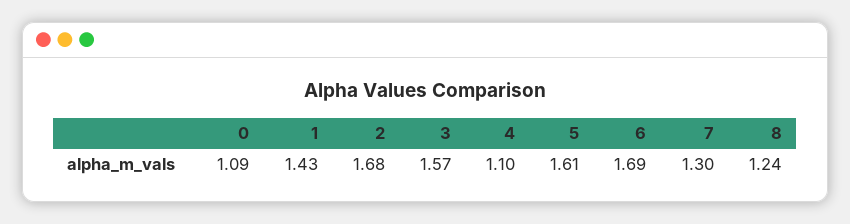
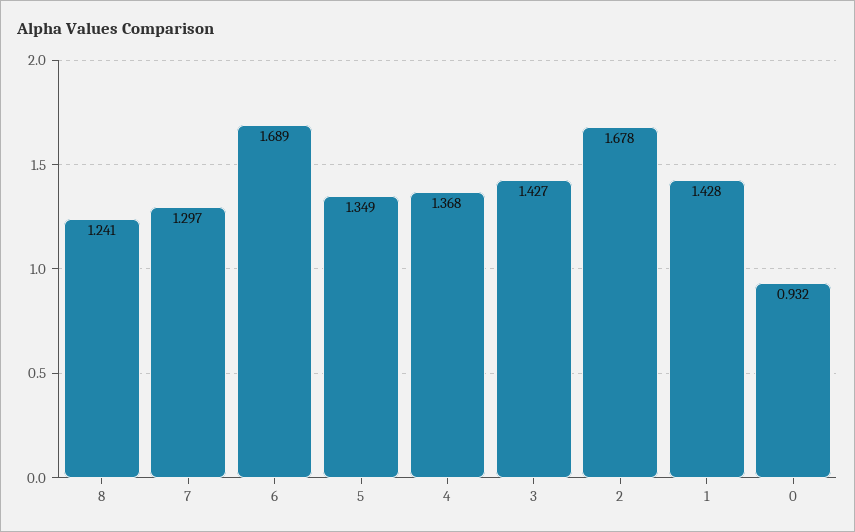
  {
-   "0": 1.09,
+   "0": 0.932,
    "1": 1.428,
    "2": 1.678,
-   "3": 1.57,
+   "3": 1.427,
-   "4": 1.1,
+   "4": 1.368,
-   "5": 1.61,
+   "5": 1.349,
    "6": 1.689,
    "7": 1.297,
    "8": 1.241
  }

